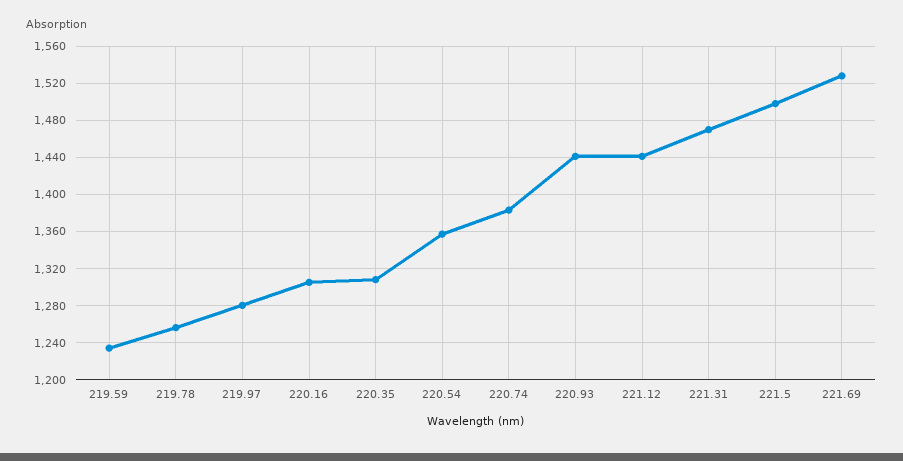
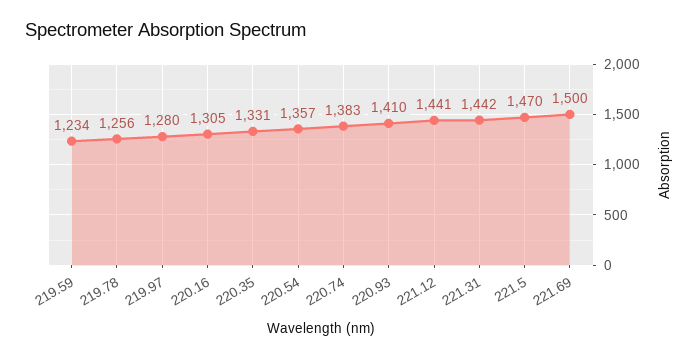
  {
    "219.59": 1234,
    "219.78": 1256,
    "219.97": 1280,
    "220.16": 1305,
-   "220.35": 1310,
+   "220.35": 1331,
    "220.54": 1357,
    "220.74": 1383,
-   "220.93": 1440,
+   "220.93": 1410,
    "221.12": 1441,
-   "221.31": 1470,
+   "221.31": 1442,
-   "221.5": 1500,
+   "221.5": 1470,
-   "221.69": 1530
+   "221.69": 1500
  }

